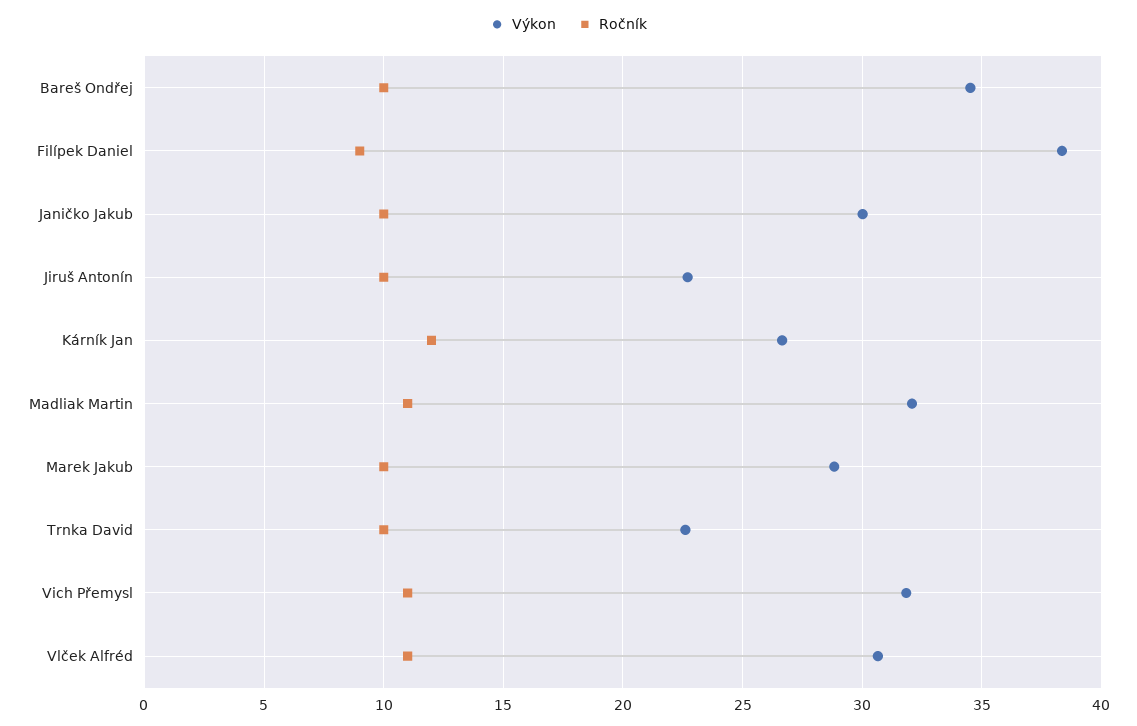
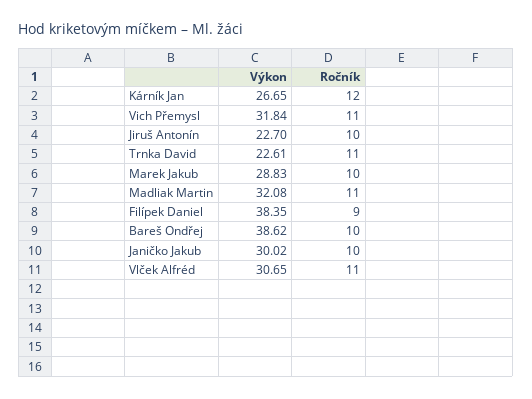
  {
    "Výkon": {
-     "Bareš Ondřej": 34.5,
+     "Bareš Ondřej": 38.62,
      "Filípek Daniel": 38.35,
      "Janičko Jakub": 30.02,
      "Jiruš Antonín": 22.7,
      "Kárník Jan": 26.65,
      "Madliak Martin": 32.08,
      "Marek Jakub": 28.83,
      "Trnka David": 22.61,
      "Vich Přemysl": 31.84,
      "Vlček Alfréd": 30.65
    },
    "Ročník": {
      "Bareš Ondřej": 10,
      "Filípek Daniel": 9,
      "Janičko Jakub": 10,
      "Jiruš Antonín": 10,
      "Kárník Jan": 12,
      "Madliak Martin": 11,
      "Marek Jakub": 10,
-     "Trnka David": 10,
+     "Trnka David": 11,
      "Vich Přemysl": 11,
      "Vlček Alfréd": 11
    }
  }

